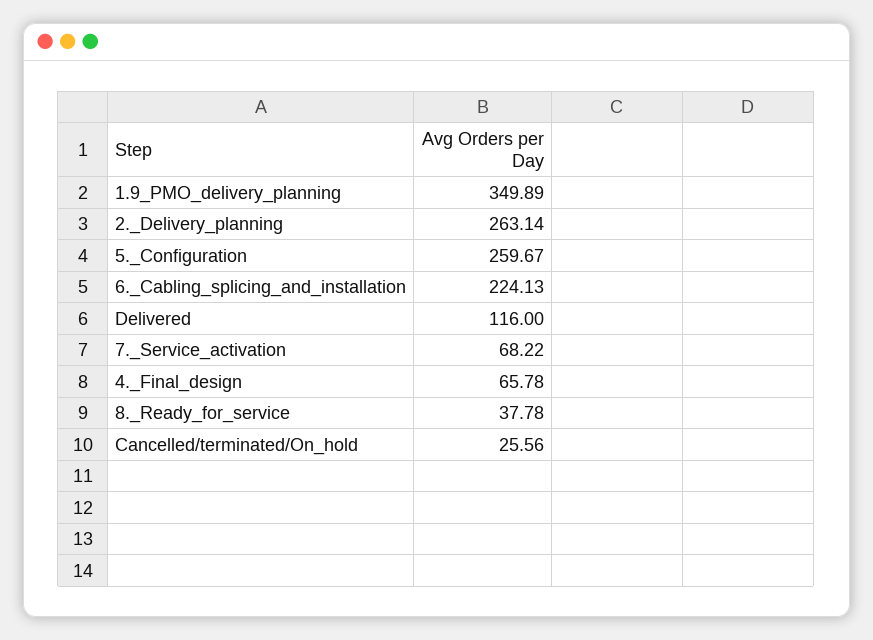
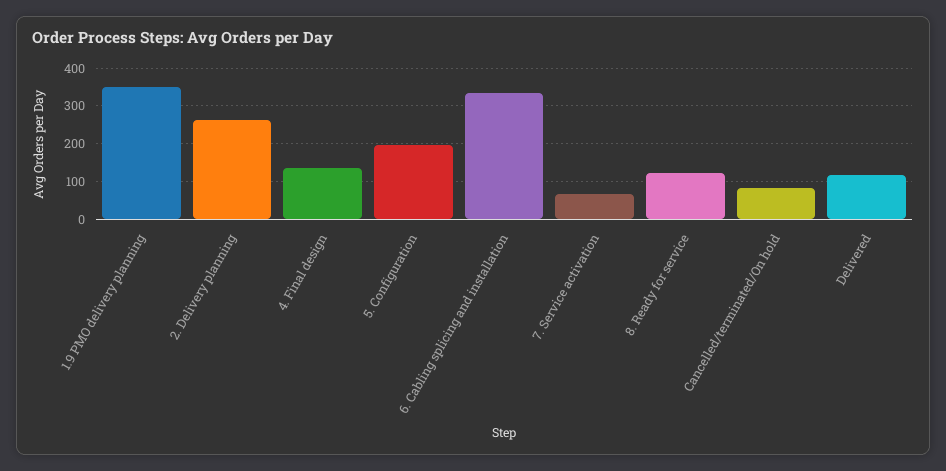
  {
    "1.9_PMO_delivery_planning": 349.89,
    "2._Delivery_planning": 263.14,
-   "5._Configuration": 259.67,
+   "5._Configuration": 200,
-   "6._Cabling_splicing_and_installation": 224.13,
+   "6._Cabling_splicing_and_installation": 340,
    "Delivered": 116,
    "7._Service_activation": 68.22,
-   "4._Final_design": 65.78,
+   "4._Final_design": 140,
-   "8._Ready_for_service": 37.78,
+   "8._Ready_for_service": 120,
-   "Cancelled/terminated/On_hold": 25.56
+   "Cancelled/terminated/On_hold": 80
  }

